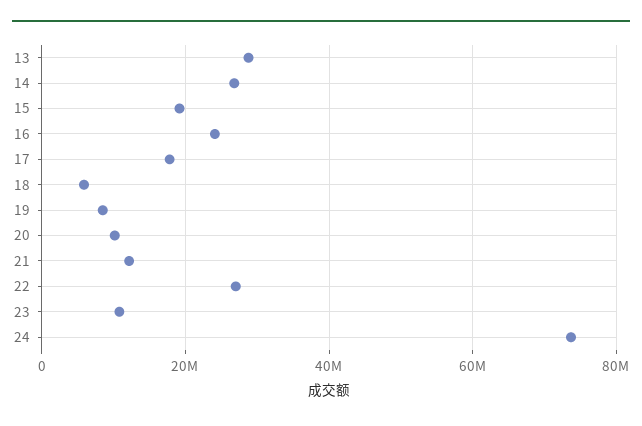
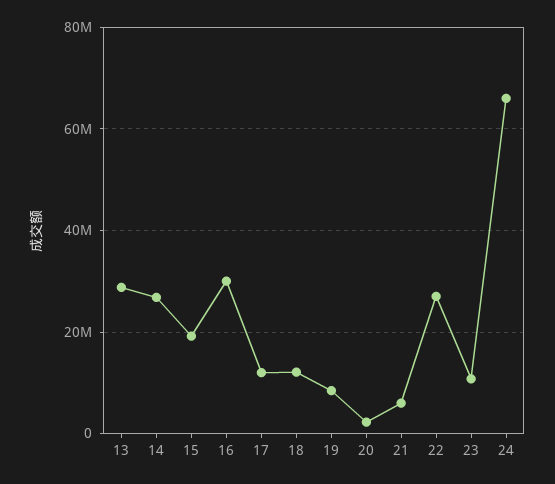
  {
    "13": 28000000,
    "14": 26000000,
    "15": 20000000,
-   "16": 24000000,
+   "16": 30000000,
-   "17": 18000000,
+   "17": 12000000,
-   "18": 6000000,
+   "18": 12000000,
    "19": 8000000,
-   "20": 10000000,
+   "20": 2000000,
-   "21": 12000000,
+   "21": 6000000,
    "22": 28000000,
    "23": 10000000,
-   "24": 74000000
+   "24": 66000000
  }

